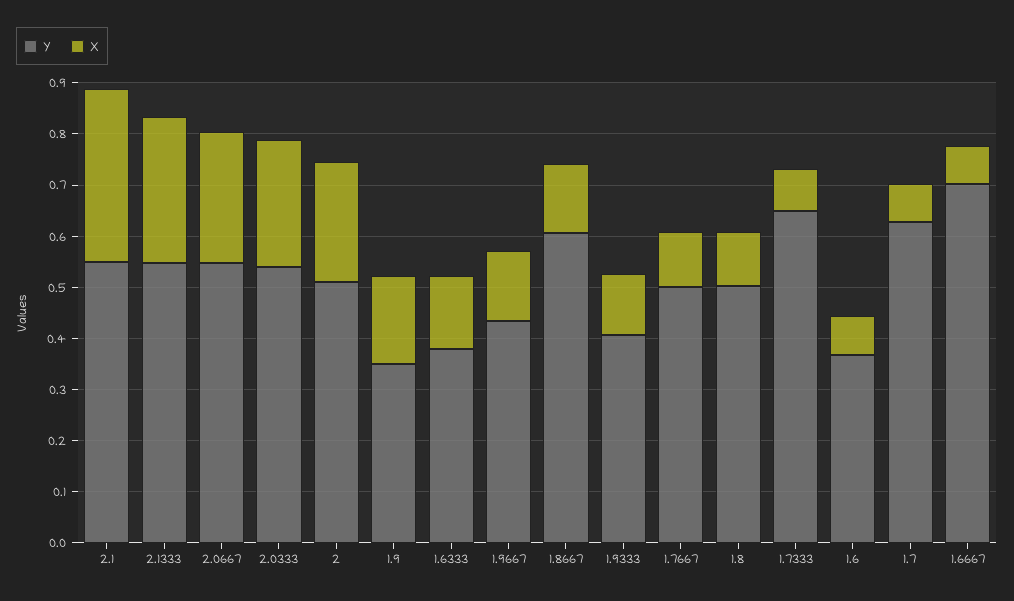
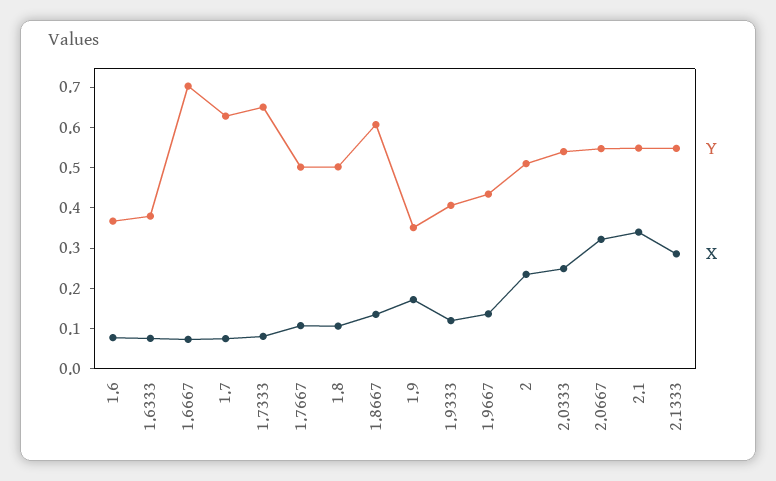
  {
    "Y": {
      "2.1": 0.54,
      "2.1333": 0.54,
      "2.0667": 0.54,
      "2.0333": 0.54,
      "2": 0.5,
      "1.9": 0.36,
      "1.6333": 0.38,
      "1.9667": 0.44,
      "1.8667": 0.6,
      "1.9333": 0.4,
      "1.7667": 0.5,
      "1.8": 0.5,
      "1.7333": 0.66,
      "1.6": 0.36,
      "1.7": 0.62,
      "1.6667": 0.7
    },
    "X": {
      "2.1": 0.34,
      "2.1333": 0.28,
-     "2.0667": 0.26,
+     "2.0667": 0.32,
      "2.0333": 0.24,
      "2": 0.24,
      "1.9": 0.18,
-     "1.6333": 0.14,
+     "1.6333": 0.08,
      "1.9667": 0.14,
      "1.8667": 0.14,
      "1.9333": 0.12,
      "1.7667": 0.1,
      "1.8": 0.1,
      "1.7333": 0.08,
      "1.6": 0.08,
      "1.7": 0.08,
      "1.6667": 0.08
    }
  }

